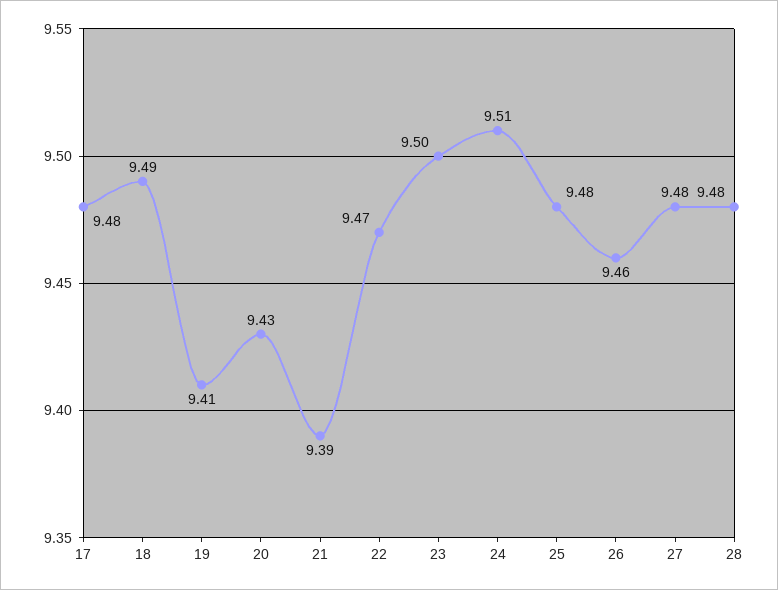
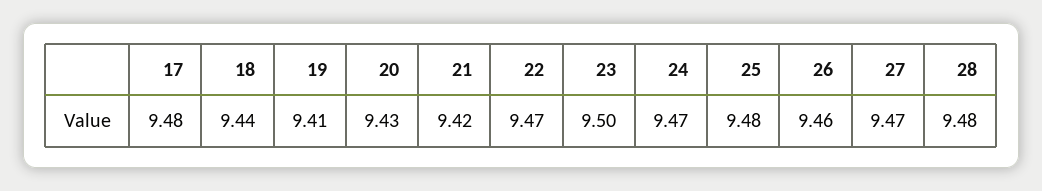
  {
    "17": 9.48,
-   "18": 9.49,
+   "18": 9.44,
    "19": 9.41,
    "20": 9.43,
-   "21": 9.39,
+   "21": 9.42,
    "22": 9.47,
    "23": 9.5,
-   "24": 9.51,
+   "24": 9.47,
    "25": 9.48,
    "26": 9.46,
-   "27": 9.48,
+   "27": 9.47,
    "28": 9.48
  }

